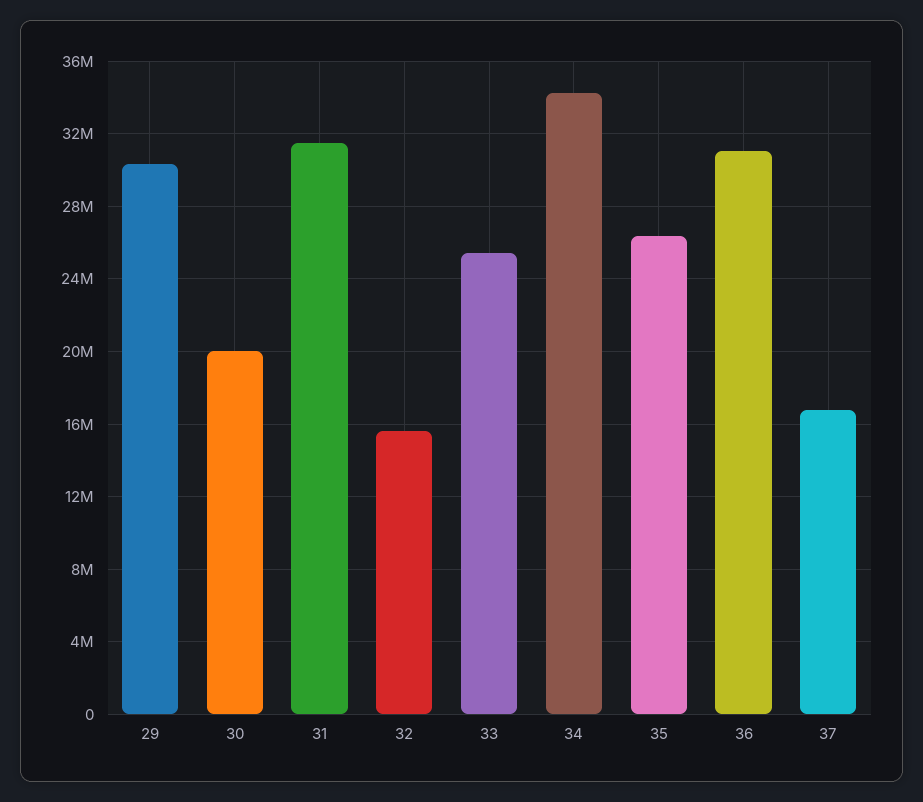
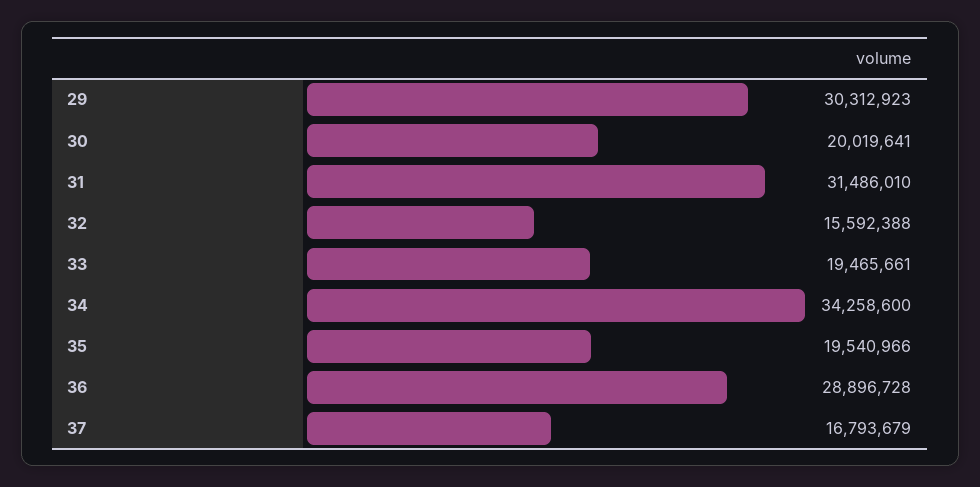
  {
    "29": 30312923,
    "30": 20019641,
    "31": 31486010,
    "32": 15592388,
-   "33": 25500000,
+   "33": 19465661,
    "34": 34258600,
-   "35": 26500000,
+   "35": 19540966,
-   "36": 31000000,
+   "36": 28896728,
    "37": 16793679
  }

